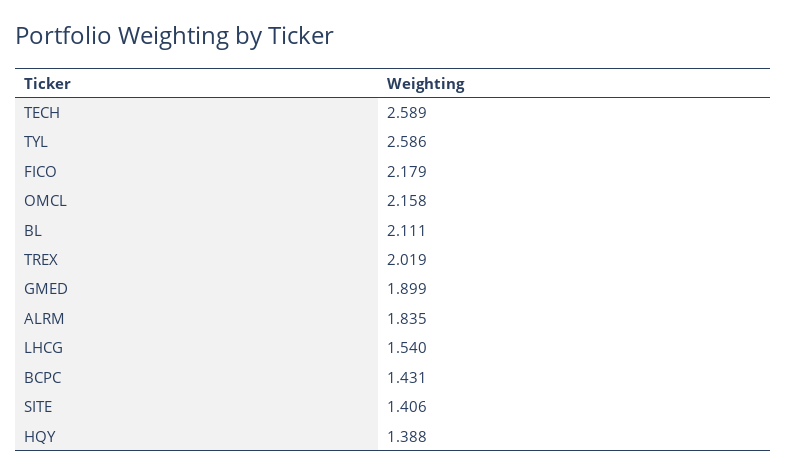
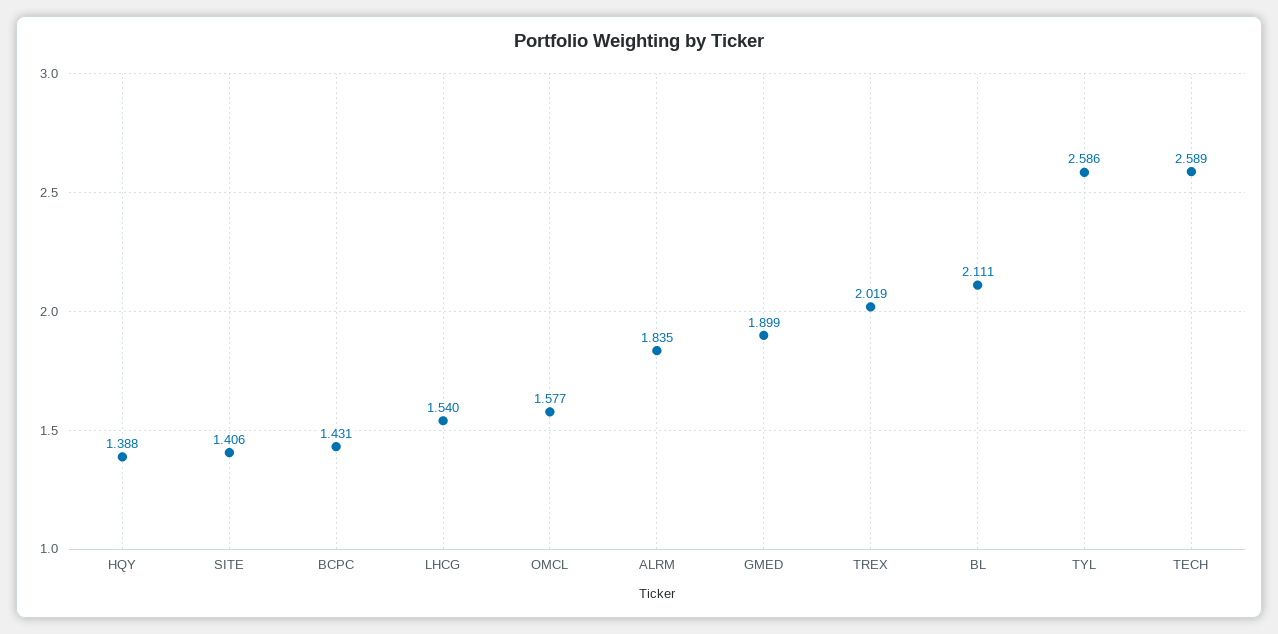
  {
    "TECH": 2.589,
    "TYL": 2.586,
-   "FICO": 2.179,
-   "OMCL": 2.158,
+   "OMCL": 1.577,
    "BL": 2.111,
    "TREX": 2.019,
    "GMED": 1.899,
    "ALRM": 1.835,
    "LHCG": 1.54,
    "BCPC": 1.431,
    "SITE": 1.406,
    "HQY": 1.388
  }

